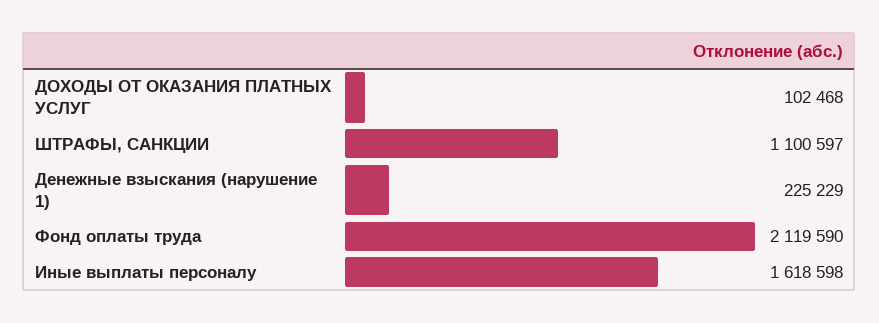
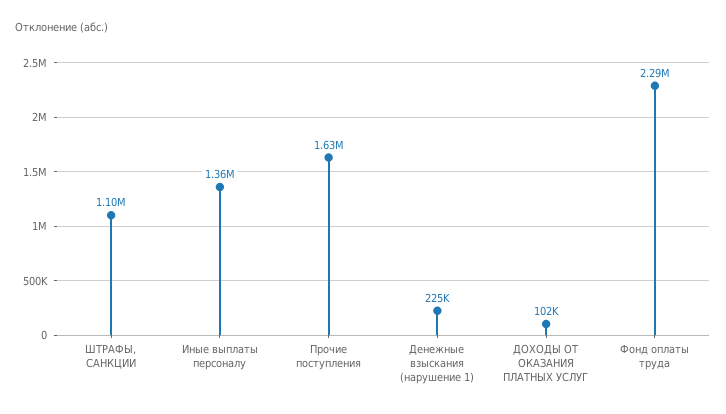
  {
    "ДОХОДЫ ОТ ОКАЗАНИЯ ПЛАТНЫХ УСЛУГ": 102468,
    "ШТРАФЫ, САНКЦИИ": 1100597,
    "Денежные взыскания (нарушение 1)": 225229,
-   "Фонд оплаты труда": 2119590,
+   "Фонд оплаты труда": 2290000,
-   "Иные выплаты персоналу": 1618598
+   "Иные выплаты персоналу": 1360000,
+   "Прочие поступления": 1630000
  }

